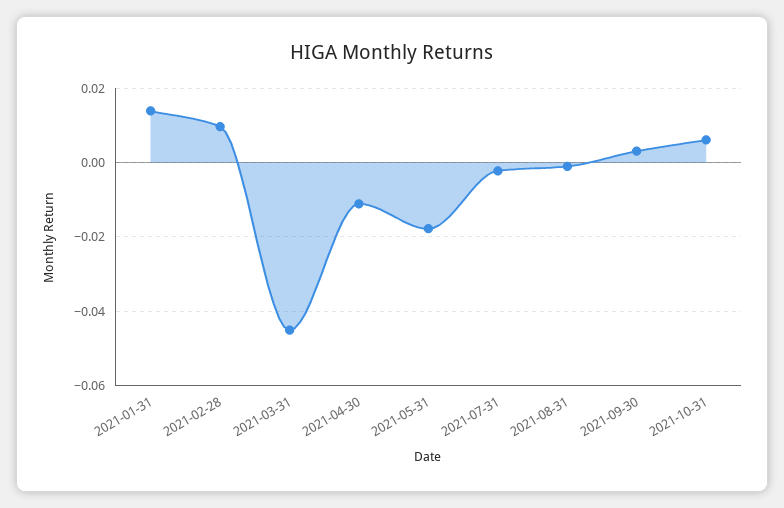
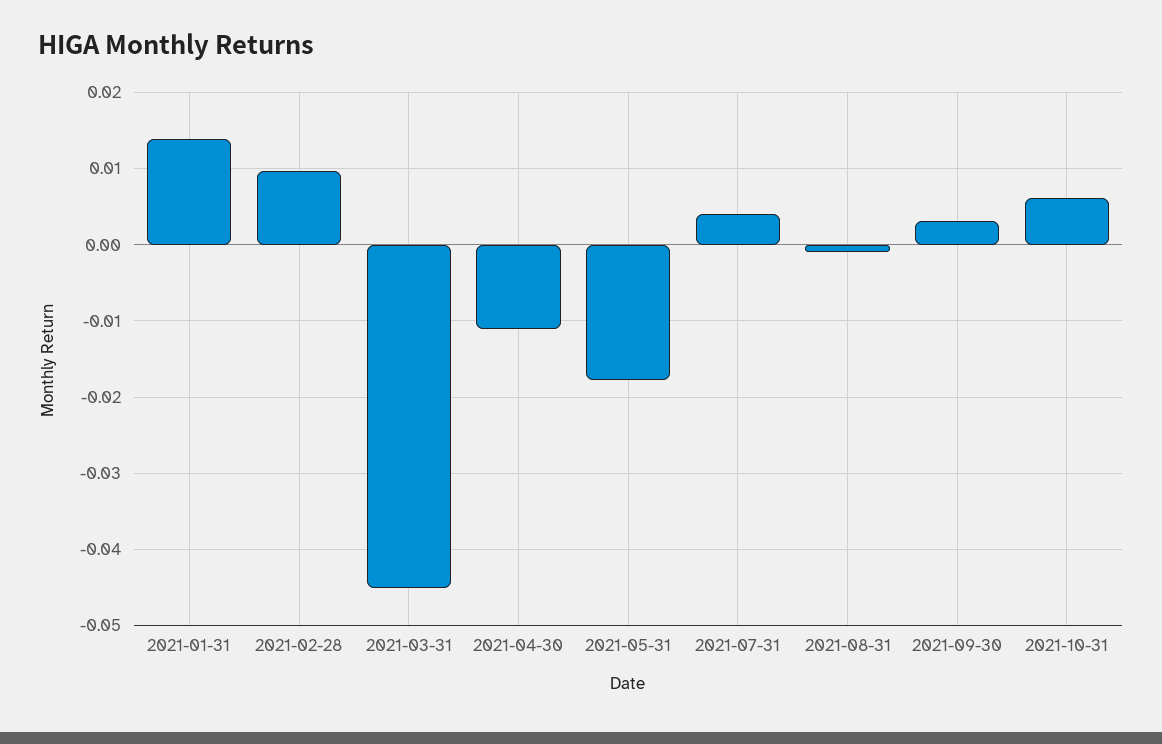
  {
    "2021-01-31": 0.014,
    "2021-02-28": 0.01,
    "2021-03-31": -0.045,
    "2021-04-30": -0.011,
    "2021-05-31": -0.018,
-   "2021-07-31": -0.002,
+   "2021-07-31": 0.004,
    "2021-08-31": -0.001,
    "2021-09-30": 0.003,
    "2021-10-31": 0.006
  }

